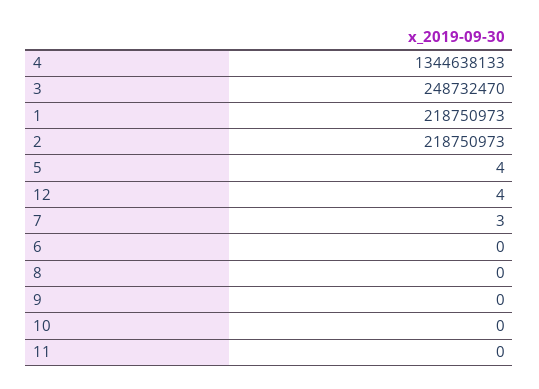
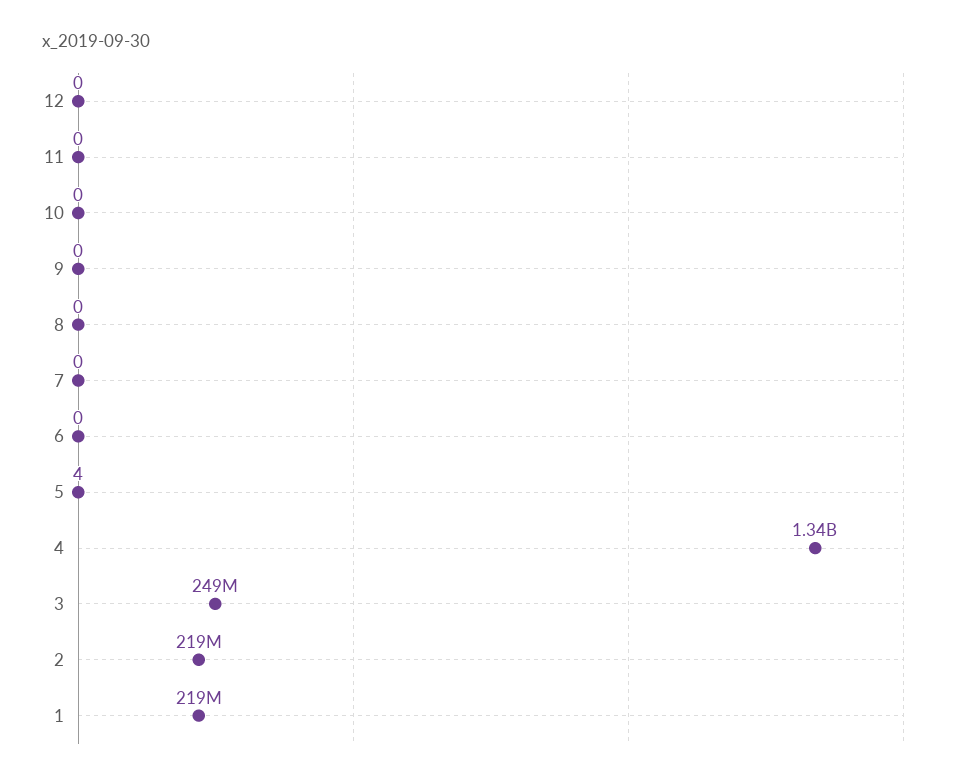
  {
    "4": 1344638133,
    "3": 248732470,
    "1": 218750973,
    "2": 218750973,
    "5": 4,
-   "12": 4,
+   "12": 0,
-   "7": 3,
+   "7": 0,
    "6": 0,
    "8": 0,
    "9": 0,
    "10": 0,
    "11": 0
  }

